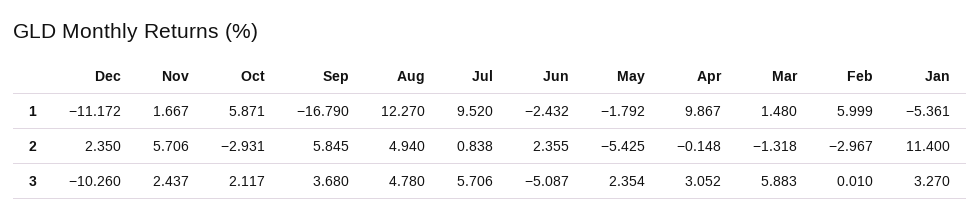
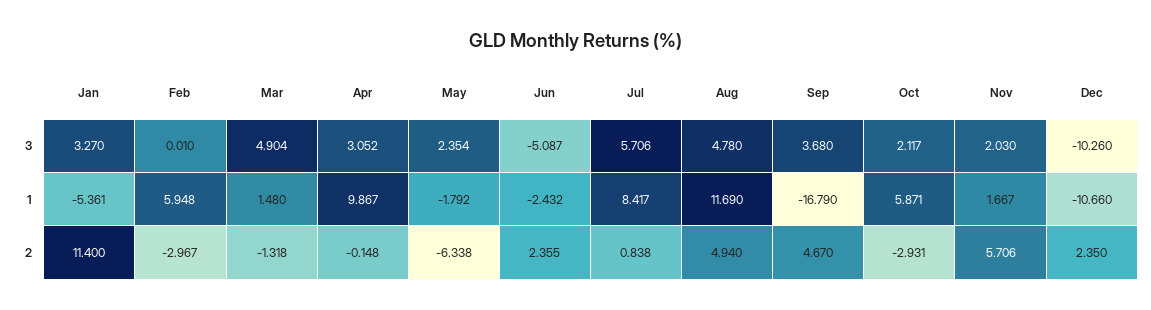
  {
    "Dec": {
-     "1": -11.172,
+     "1": -10.66,
      "2": 2.35,
      "3": -10.26
    },
    "Nov": {
      "1": 1.667,
      "2": 5.706,
-     "3": 2.437
+     "3": 2.03
    },
    "Oct": {
      "1": 5.871,
      "2": -2.931,
      "3": 2.117
    },
    "Sep": {
      "1": -16.79,
-     "2": 5.845,
+     "2": 4.67,
      "3": 3.68
    },
    "Aug": {
-     "1": 12.27,
+     "1": 11.69,
      "2": 4.94,
      "3": 4.78
    },
    "Jul": {
-     "1": 9.52,
+     "1": 8.417,
      "2": 0.838,
      "3": 5.706
    },
    "Jun": {
      "1": -2.432,
      "2": 2.355,
      "3": -5.087
    },
    "May": {
      "1": -1.792,
-     "2": -5.425,
+     "2": -6.338,
      "3": 2.354
    },
    "Apr": {
      "1": 9.867,
      "2": -0.148,
      "3": 3.052
    },
    "Mar": {
      "1": 1.48,
      "2": -1.318,
-     "3": 5.883
+     "3": 4.904
    },
    "Feb": {
-     "1": 5.999,
+     "1": 5.948,
      "2": -2.967,
      "3": 0.01
    },
    "Jan": {
      "1": -5.361,
      "2": 11.4,
      "3": 3.27
    }
  }

